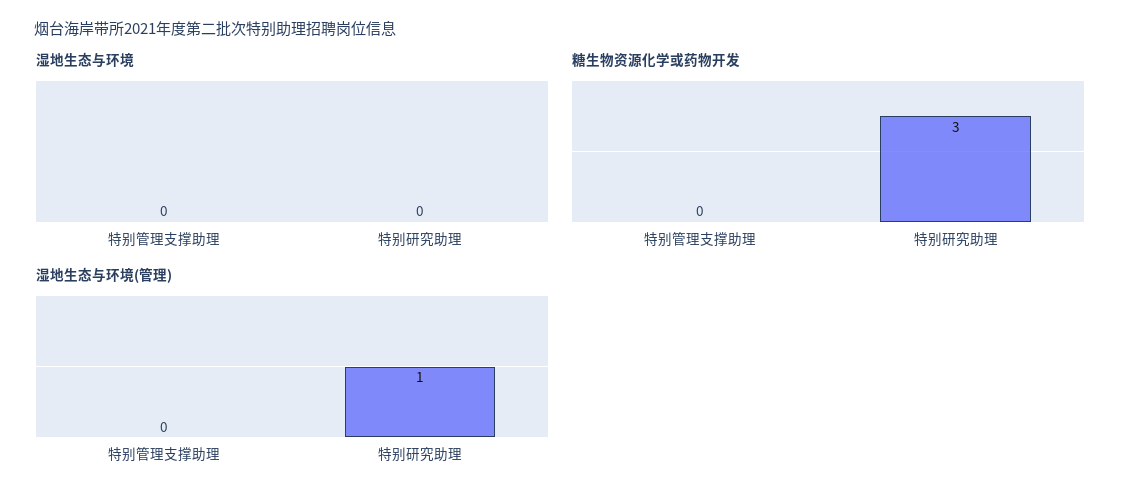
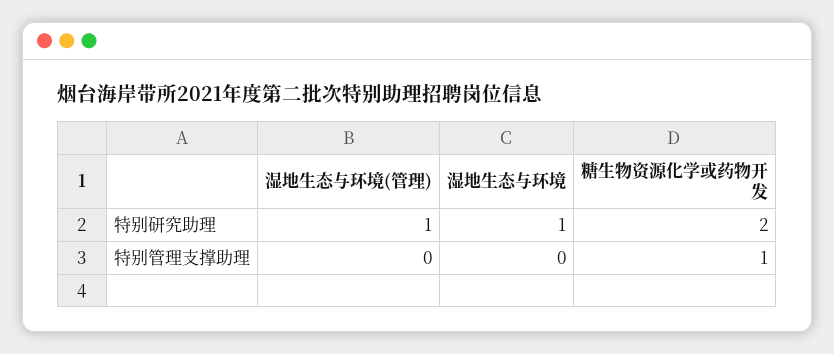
  {
    "湿地生态与环境": {
      "特别管理支撑助理": 0,
-     "特别研究助理": 0
+     "特别研究助理": 1
    },
    "糖生物资源化学或药物开发": {
-     "特别管理支撑助理": 0,
+     "特别管理支撑助理": 1,
-     "特别研究助理": 3
+     "特别研究助理": 2
    },
    "湿地生态与环境(管理)": {
      "特别管理支撑助理": 0,
      "特别研究助理": 1
    }
  }

